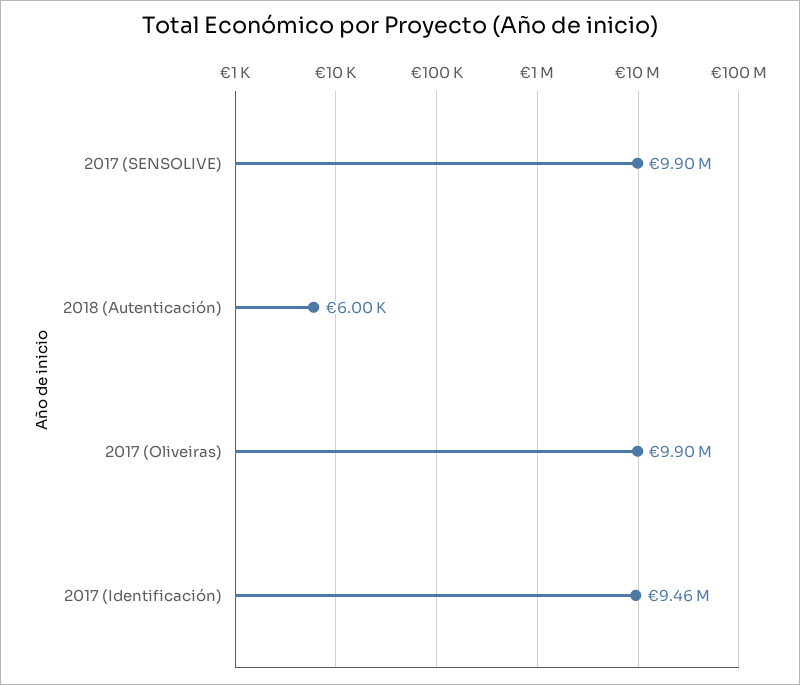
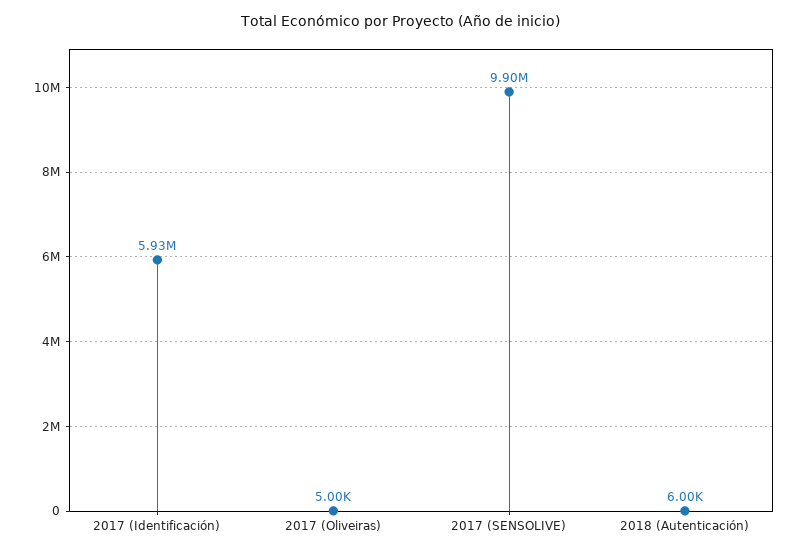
  {
    "2017 (SENSOLIVE)": 9900000,
    "2018 (Autenticación)": 6000,
-   "2017 (Oliveiras)": 9900000,
+   "2017 (Oliveiras)": 5000,
-   "2017 (Identificación)": 9460000
+   "2017 (Identificación)": 5930000
  }

